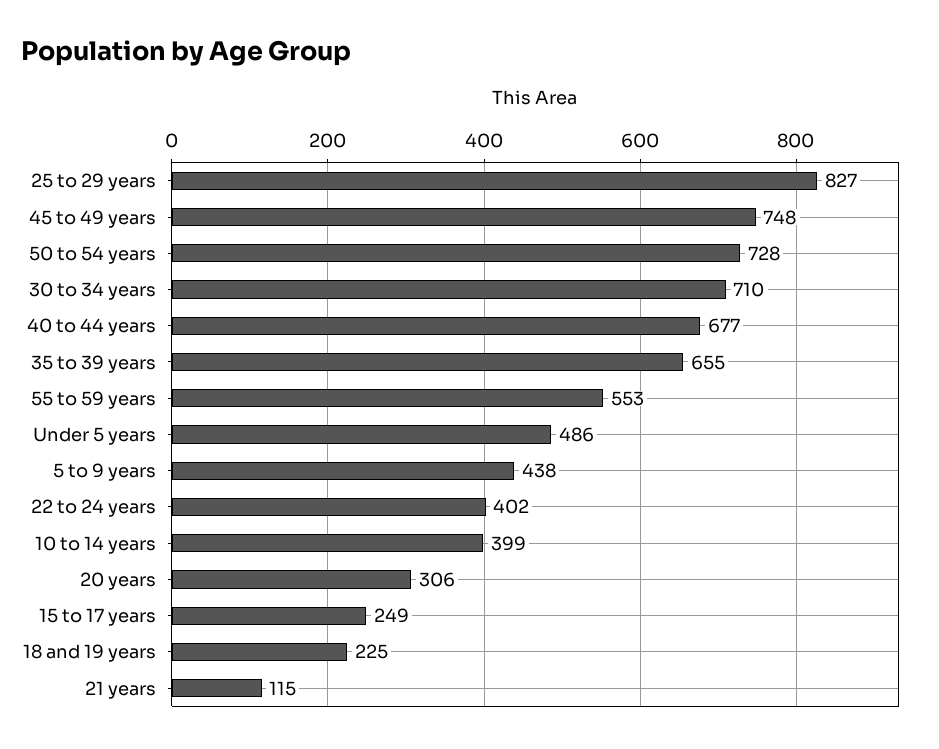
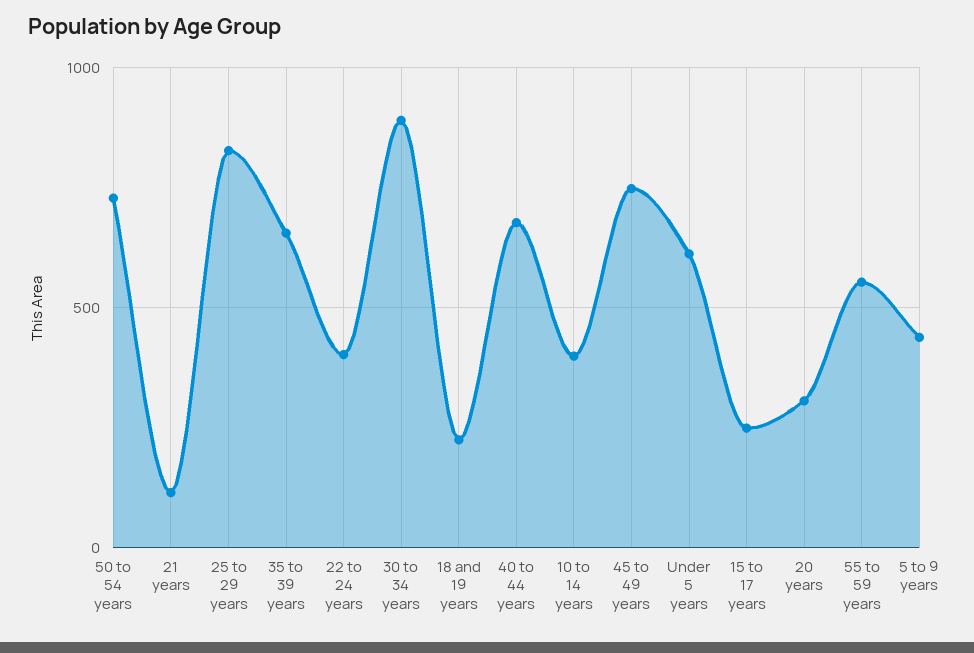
  {
    "25 to 29 years": 827,
    "45 to 49 years": 748,
    "50 to 54 years": 728,
-   "30 to 34 years": 710,
+   "30 to 34 years": 900,
    "40 to 44 years": 677,
    "35 to 39 years": 655,
    "55 to 59 years": 553,
-   "Under 5 years": 486,
+   "Under 5 years": 600,
    "5 to 9 years": 438,
    "22 to 24 years": 402,
    "10 to 14 years": 399,
    "20 years": 306,
    "15 to 17 years": 249,
    "18 and 19 years": 225,
    "21 years": 115
  }

